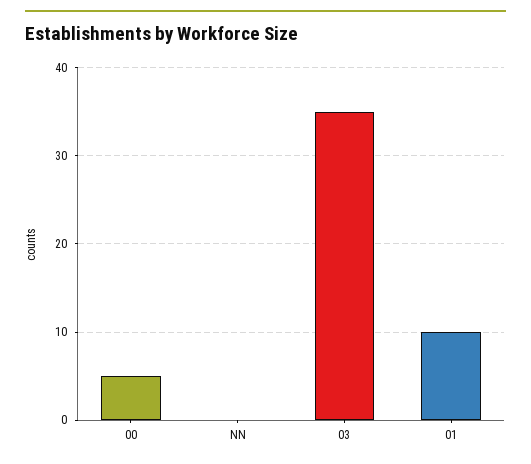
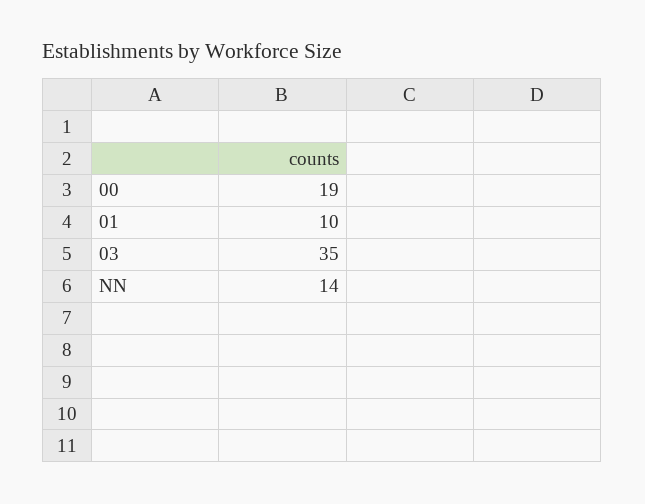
  {
-   "00": 5,
+   "00": 19,
-   "NN": 0,
+   "NN": 14,
    "03": 35,
    "01": 10
  }

